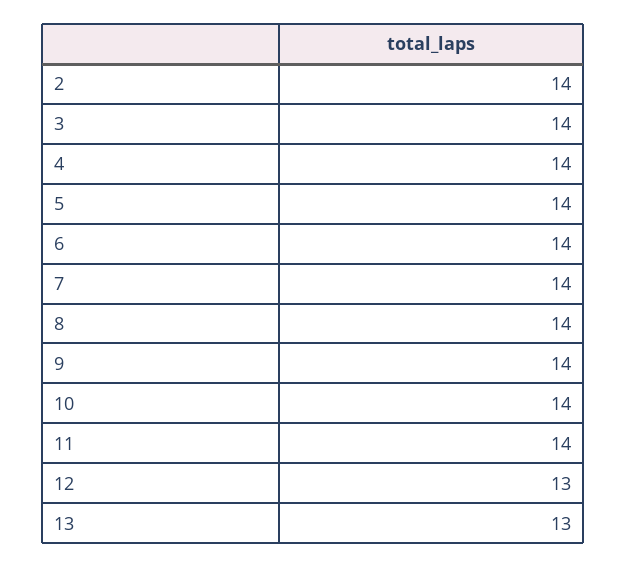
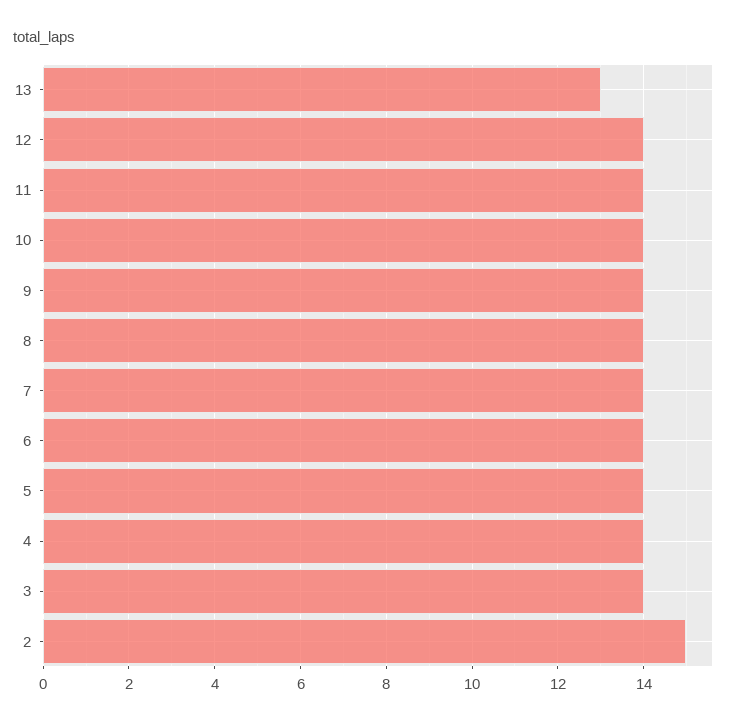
  {
-   "2": 14,
+   "2": 15,
    "3": 14,
    "4": 14,
    "5": 14,
    "6": 14,
    "7": 14,
    "8": 14,
    "9": 14,
    "10": 14,
    "11": 14,
-   "12": 13,
+   "12": 14,
    "13": 13
  }

